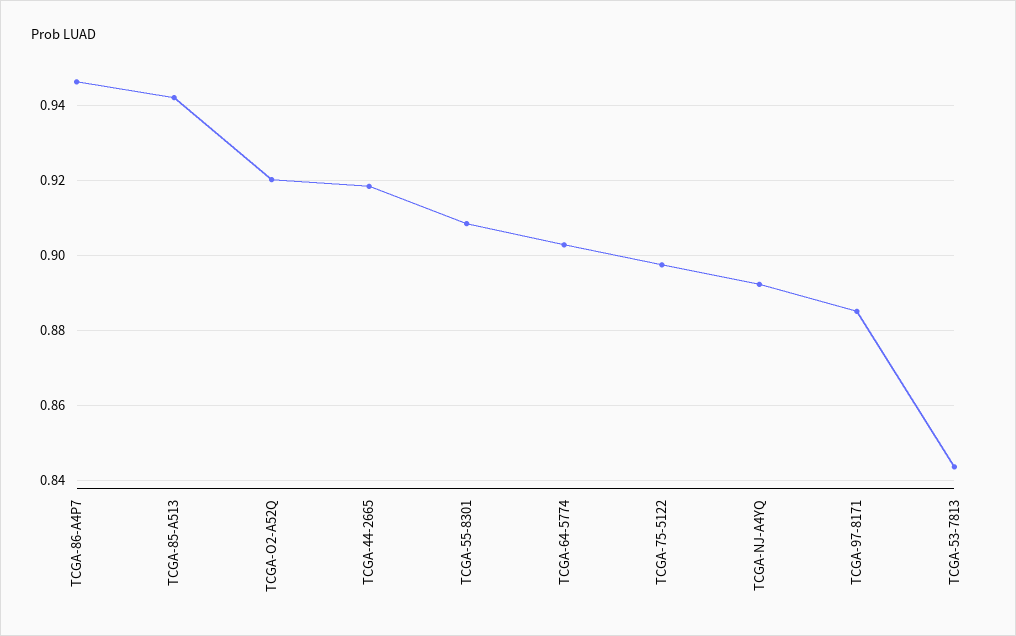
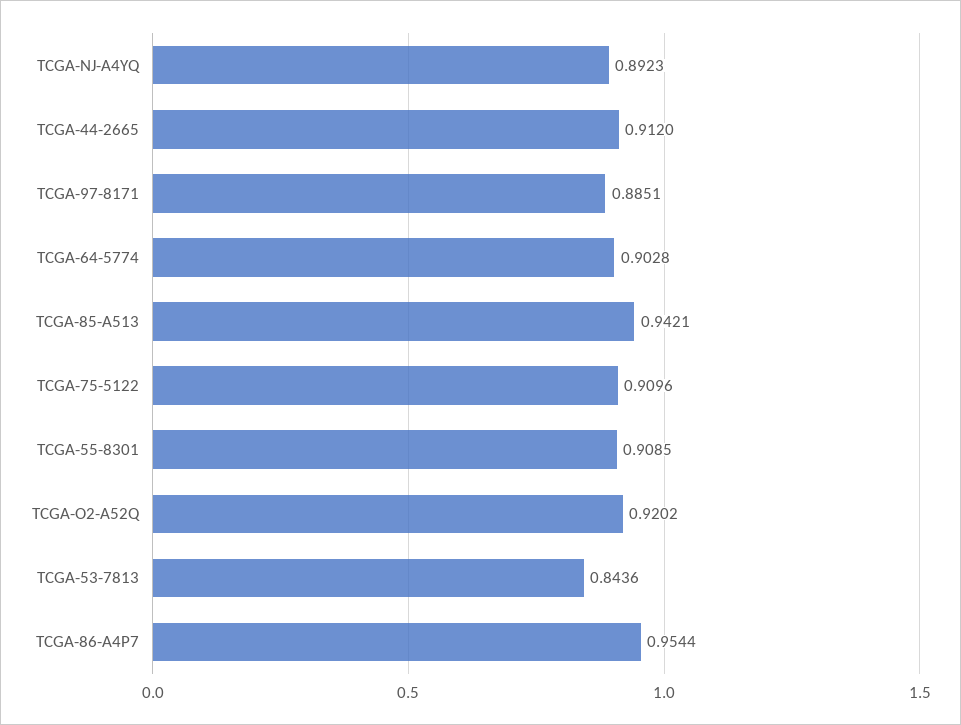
  {
-   "TCGA-86-A4P7": 0.946,
+   "TCGA-86-A4P7": 0.9544,
    "TCGA-85-A513": 0.9421,
    "TCGA-O2-A52Q": 0.9202,
-   "TCGA-44-2665": 0.918,
+   "TCGA-44-2665": 0.912,
    "TCGA-55-8301": 0.9085,
    "TCGA-64-5774": 0.9028,
-   "TCGA-75-5122": 0.898,
+   "TCGA-75-5122": 0.9096,
    "TCGA-NJ-A4YQ": 0.8923,
    "TCGA-97-8171": 0.8851,
    "TCGA-53-7813": 0.8436
  }

